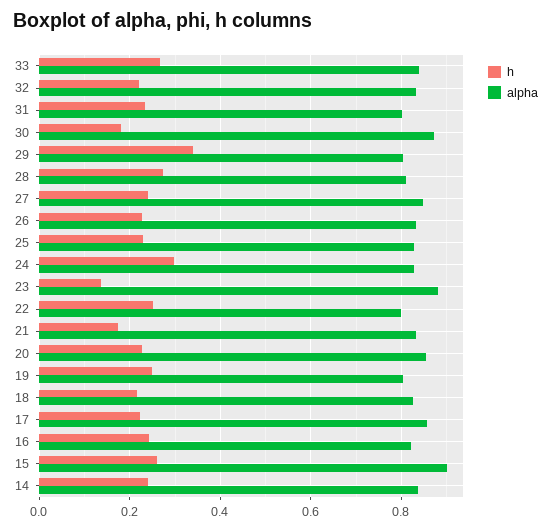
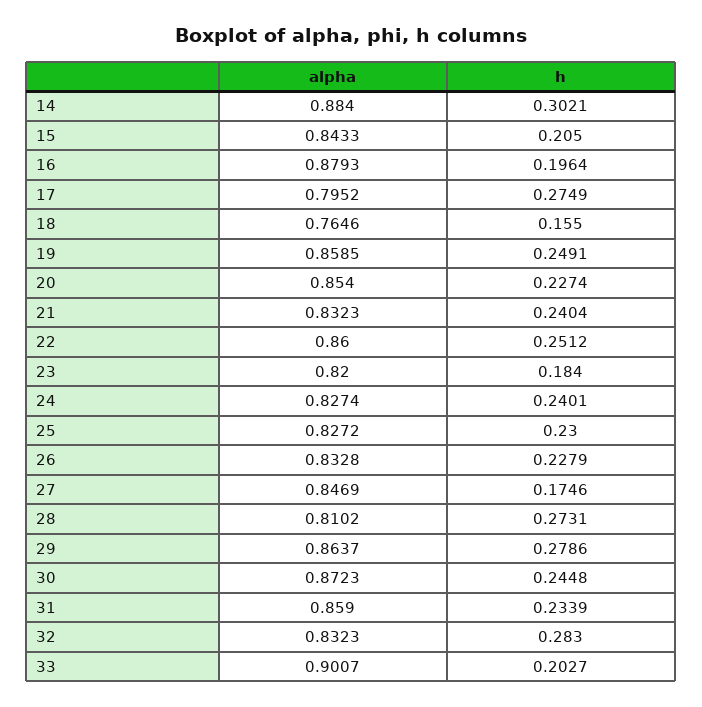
  {
    "h": {
-     "33": 0.26,
+     "33": 0.2027,
-     "32": 0.22,
+     "32": 0.283,
      "31": 0.2339,
-     "30": 0.18,
+     "30": 0.2448,
-     "29": 0.34,
+     "29": 0.2786,
      "28": 0.2731,
-     "27": 0.24,
+     "27": 0.1746,
      "26": 0.2279,
      "25": 0.23,
-     "24": 0.3,
+     "24": 0.2401,
-     "23": 0.14,
+     "23": 0.184,
      "22": 0.2512,
-     "21": 0.18,
+     "21": 0.2404,
      "20": 0.2274,
      "19": 0.2491,
-     "18": 0.22,
+     "18": 0.155,
-     "17": 0.22,
+     "17": 0.2749,
-     "16": 0.24,
+     "16": 0.1964,
-     "15": 0.26,
+     "15": 0.205,
-     "14": 0.24
+     "14": 0.3021
    },
    "alpha": {
-     "33": 0.84,
+     "33": 0.9007,
      "32": 0.8323,
-     "31": 0.8,
+     "31": 0.859,
      "30": 0.8723,
-     "29": 0.8,
+     "29": 0.8637,
      "28": 0.8102,
      "27": 0.8469,
      "26": 0.8328,
      "25": 0.8272,
      "24": 0.8274,
-     "23": 0.88,
+     "23": 0.82,
-     "22": 0.8,
+     "22": 0.86,
      "21": 0.8323,
      "20": 0.854,
-     "19": 0.8,
+     "19": 0.8585,
-     "18": 0.82,
+     "18": 0.7646,
-     "17": 0.86,
+     "17": 0.7952,
-     "16": 0.82,
+     "16": 0.8793,
-     "15": 0.9,
+     "15": 0.8433,
-     "14": 0.84
+     "14": 0.884
    }
  }

